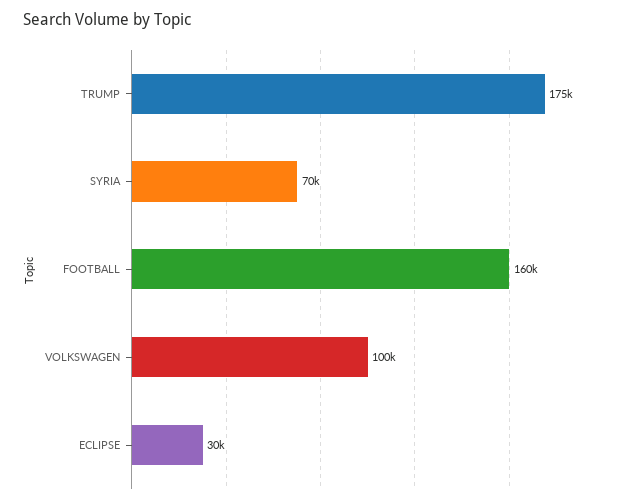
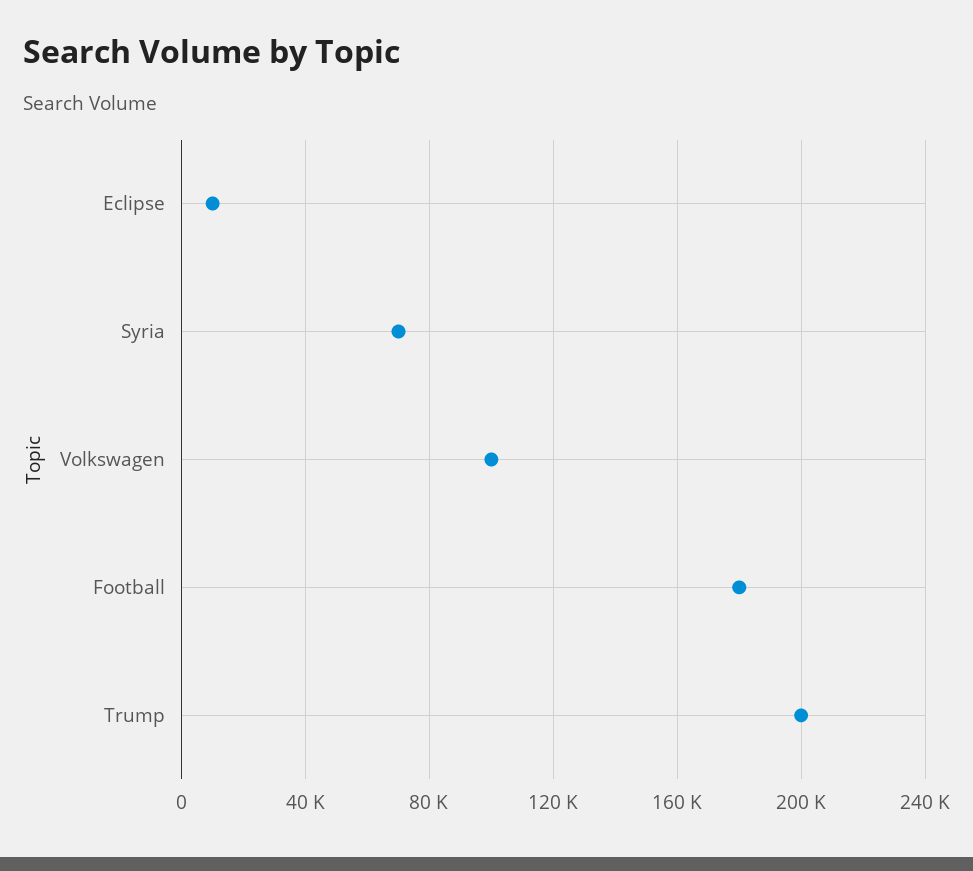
  {
-   "TRUMP": 175000,
+   "TRUMP": 200000,
    "SYRIA": 70000,
-   "FOOTBALL": 160000,
+   "FOOTBALL": 180000,
    "VOLKSWAGEN": 100000,
-   "ECLIPSE": 30000
+   "ECLIPSE": 10000
  }

